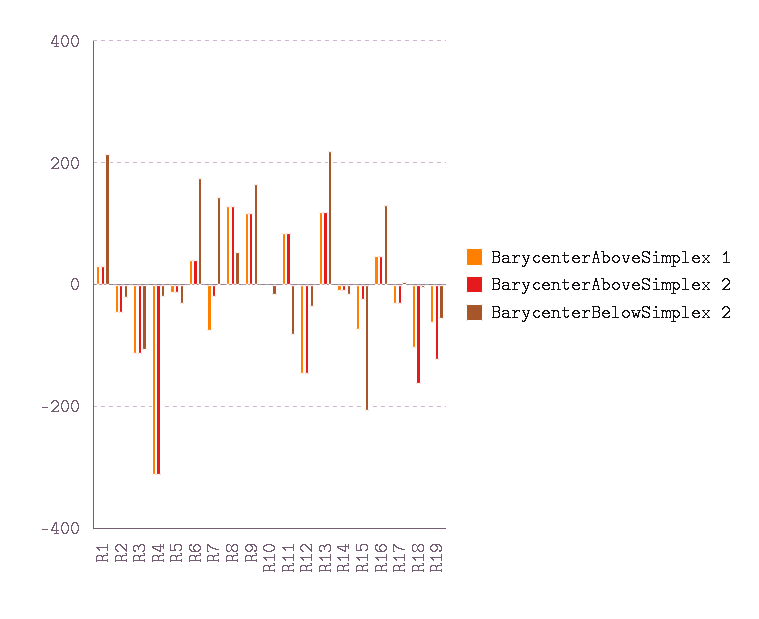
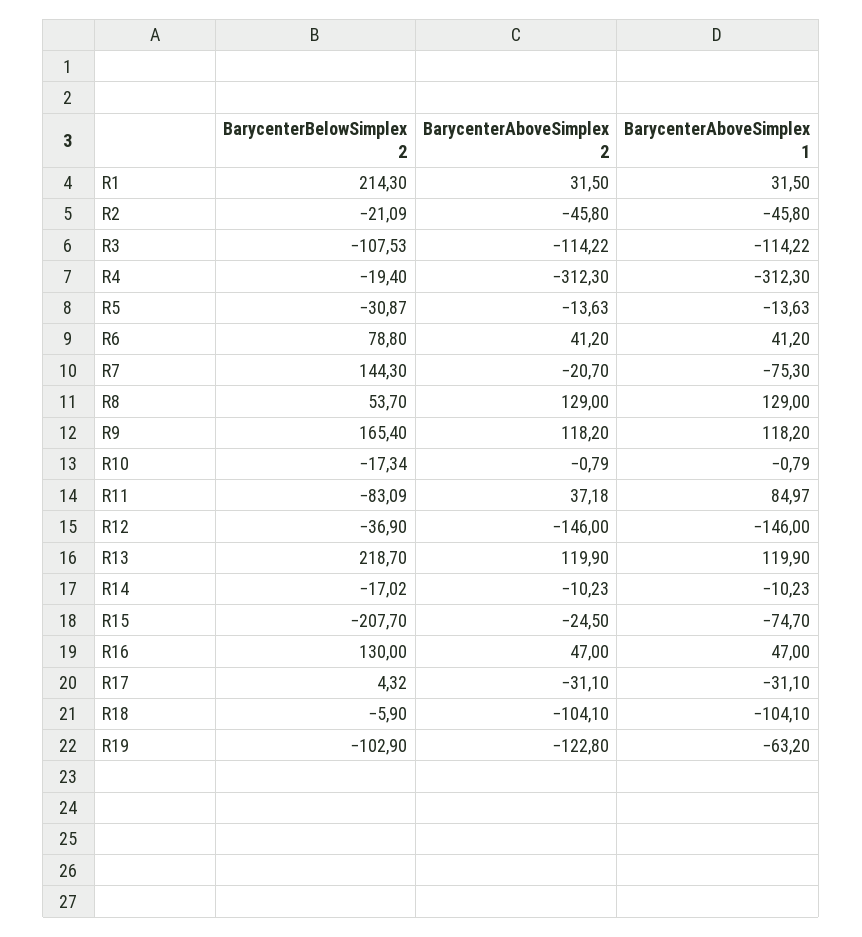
  {
    "BarycenterAboveSimplex 1": {
      "R1": 31.5,
      "R2": -45.8,
      "R3": -114.22,
      "R4": -312.3,
      "R5": -13.63,
      "R6": 41.2,
      "R7": -75.3,
      "R8": 129,
      "R9": 118.2,
      "R10": -0.79,
      "R11": 84.97,
      "R12": -146,
      "R13": 119.9,
      "R14": -10.23,
      "R15": -74.7,
      "R16": 47,
      "R17": -31.1,
      "R18": -104.1,
      "R19": -63.2
    },
    "BarycenterAboveSimplex 2": {
      "R1": 31.5,
      "R2": -45.8,
      "R3": -114.22,
      "R4": -312.3,
      "R5": -13.63,
      "R6": 41.2,
      "R7": -20.7,
      "R8": 129,
      "R9": 118.2,
      "R10": -0.79,
-     "R11": 80,
+     "R11": 37.18,
      "R12": -146,
      "R13": 119.9,
      "R14": -10.23,
      "R15": -24.5,
      "R16": 47,
      "R17": -31.1,
-     "R18": -160,
+     "R18": -104.1,
      "R19": -122.8
    },
    "BarycenterBelowSimplex 2": {
      "R1": 214.3,
      "R2": -21.09,
      "R3": -107.53,
      "R4": -19.4,
      "R5": -30.87,
-     "R6": 180,
+     "R6": 78.8,
      "R7": 144.3,
      "R8": 53.7,
      "R9": 165.4,
      "R10": -17.34,
      "R11": -83.09,
      "R12": -36.9,
      "R13": 218.7,
      "R14": -17.02,
      "R15": -207.7,
      "R16": 130,
      "R17": 4.32,
      "R18": -5.9,
-     "R19": -60
+     "R19": -102.9
    }
  }

